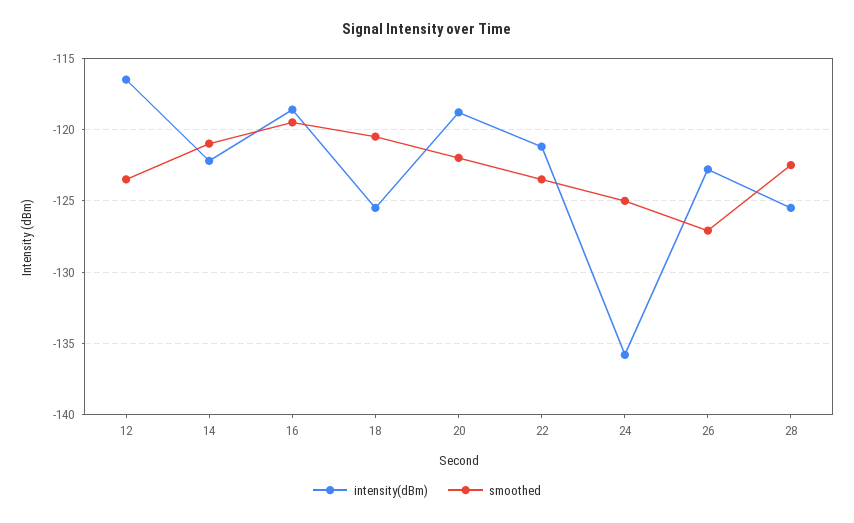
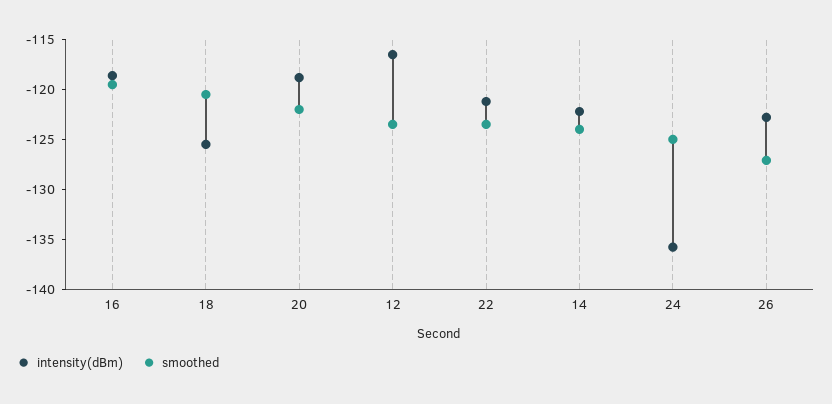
  {
    "intensity(dBm)": {
      "12": -116.5,
      "14": -122,
      "16": -118.5,
      "18": -125.5,
      "20": -119,
      "22": -121,
      "24": -136,
-     "26": -123,
+     "26": -123
-     "28": -125.5
    },
    "smoothed": {
      "12": -123.5,
-     "14": -121,
+     "14": -124,
      "16": -119.5,
      "18": -120.5,
      "20": -122,
      "22": -123.5,
      "24": -125,
-     "26": -127,
+     "26": -127
-     "28": -122.5
    }
  }

